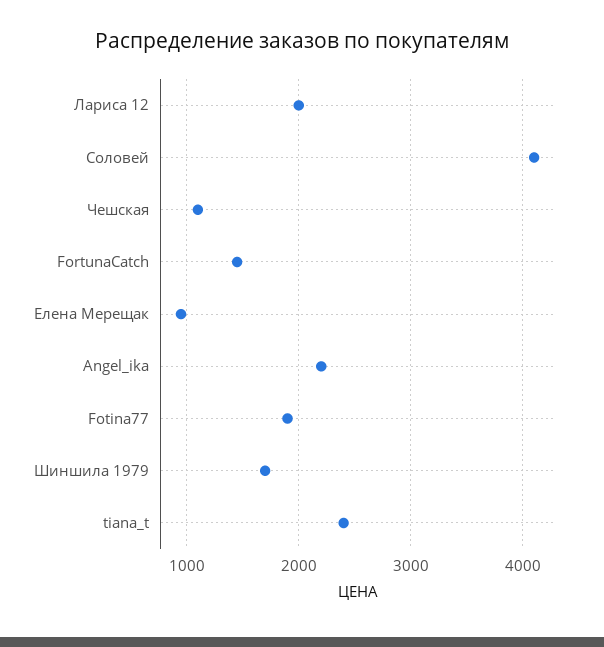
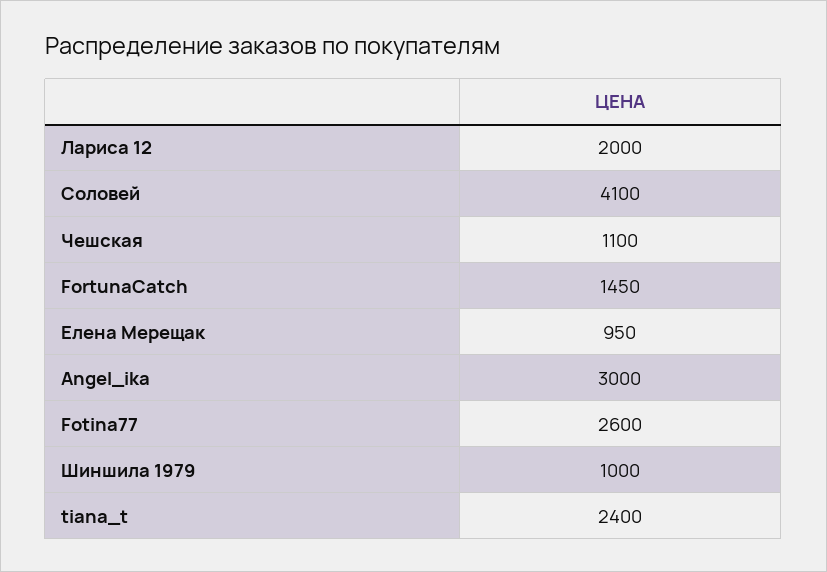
  {
    "Лариса 12": 2000,
    "Соловей": 4100,
    "Чешская": 1100,
    "FortunaCatch": 1450,
    "Елена Мерещак": 950,
-   "Angel_ika": 2200,
+   "Angel_ika": 3000,
-   "Fotina77": 1900,
+   "Fotina77": 2600,
-   "Шиншила 1979": 1700,
+   "Шиншила 1979": 1000,
    "tiana_t": 2400
  }

